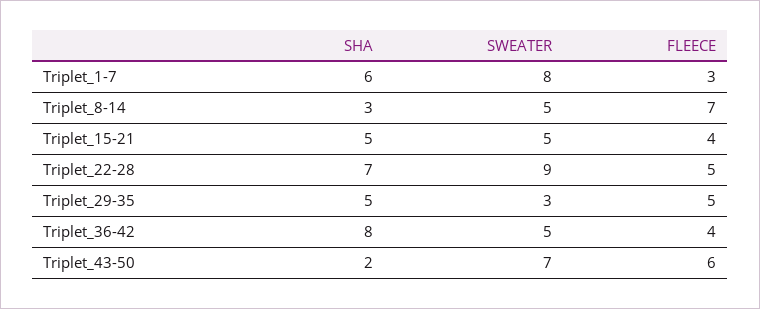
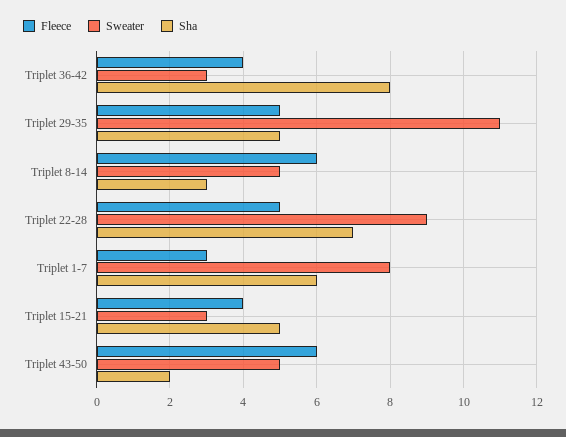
  {
    "SHA": {
      "Triplet_1-7": 6,
      "Triplet_8-14": 3,
      "Triplet_15-21": 5,
      "Triplet_22-28": 7,
      "Triplet_29-35": 5,
      "Triplet_36-42": 8,
      "Triplet_43-50": 2
    },
    "SWEATER": {
      "Triplet_1-7": 8,
      "Triplet_8-14": 5,
-     "Triplet_15-21": 5,
+     "Triplet_15-21": 3,
      "Triplet_22-28": 9,
-     "Triplet_29-35": 3,
+     "Triplet_29-35": 11,
-     "Triplet_36-42": 5,
+     "Triplet_36-42": 3,
-     "Triplet_43-50": 7
+     "Triplet_43-50": 5
    },
    "FLEECE": {
      "Triplet_1-7": 3,
-     "Triplet_8-14": 7,
+     "Triplet_8-14": 6,
      "Triplet_15-21": 4,
      "Triplet_22-28": 5,
      "Triplet_29-35": 5,
      "Triplet_36-42": 4,
      "Triplet_43-50": 6
    }
  }

